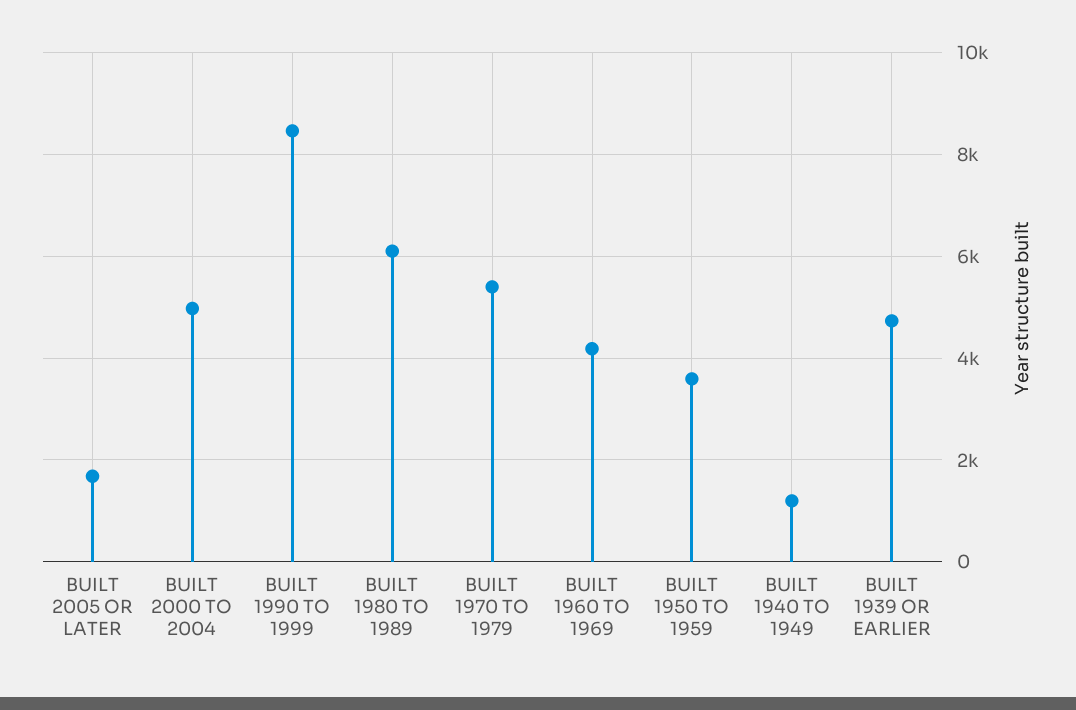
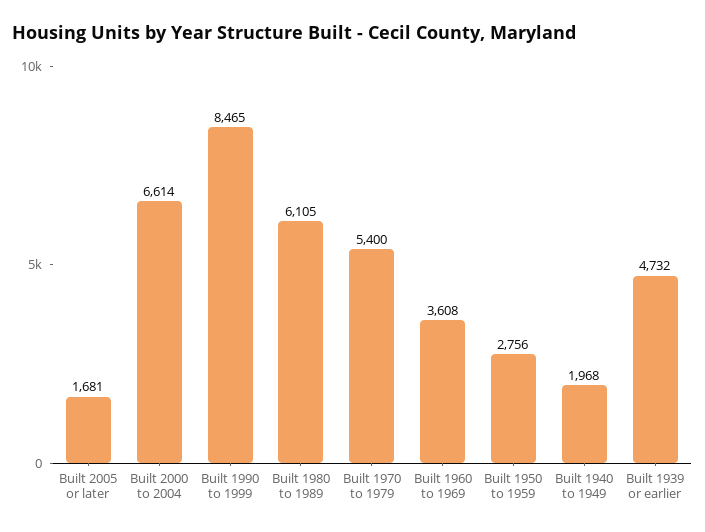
  {
    "BUILT 2005 OR LATER": 1681,
-   "BUILT 2000 TO 2004": 5000,
+   "BUILT 2000 TO 2004": 6614,
    "BUILT 1990 TO 1999": 8465,
    "BUILT 1980 TO 1989": 6105,
    "BUILT 1970 TO 1979": 5400,
-   "BUILT 1960 TO 1969": 4200,
+   "BUILT 1960 TO 1969": 3608,
-   "BUILT 1950 TO 1959": 3600,
+   "BUILT 1950 TO 1959": 2756,
-   "BUILT 1940 TO 1949": 1200,
+   "BUILT 1940 TO 1949": 1968,
    "BUILT 1939 OR EARLIER": 4732
  }

